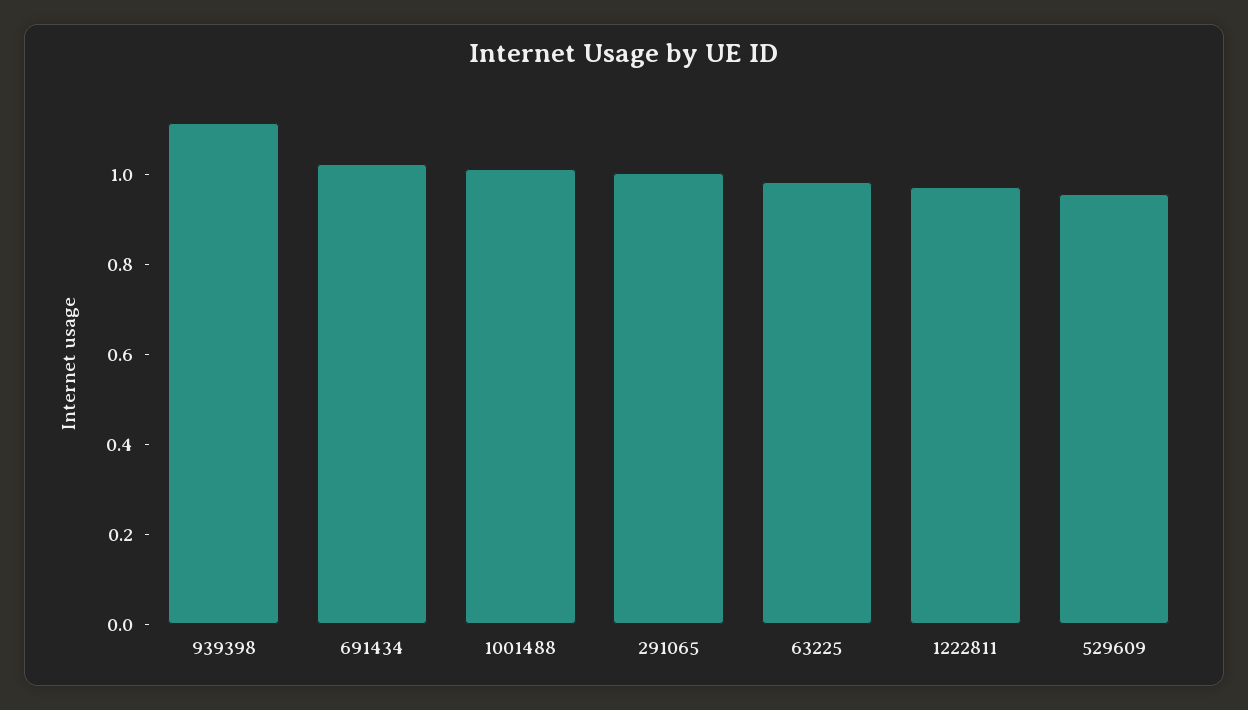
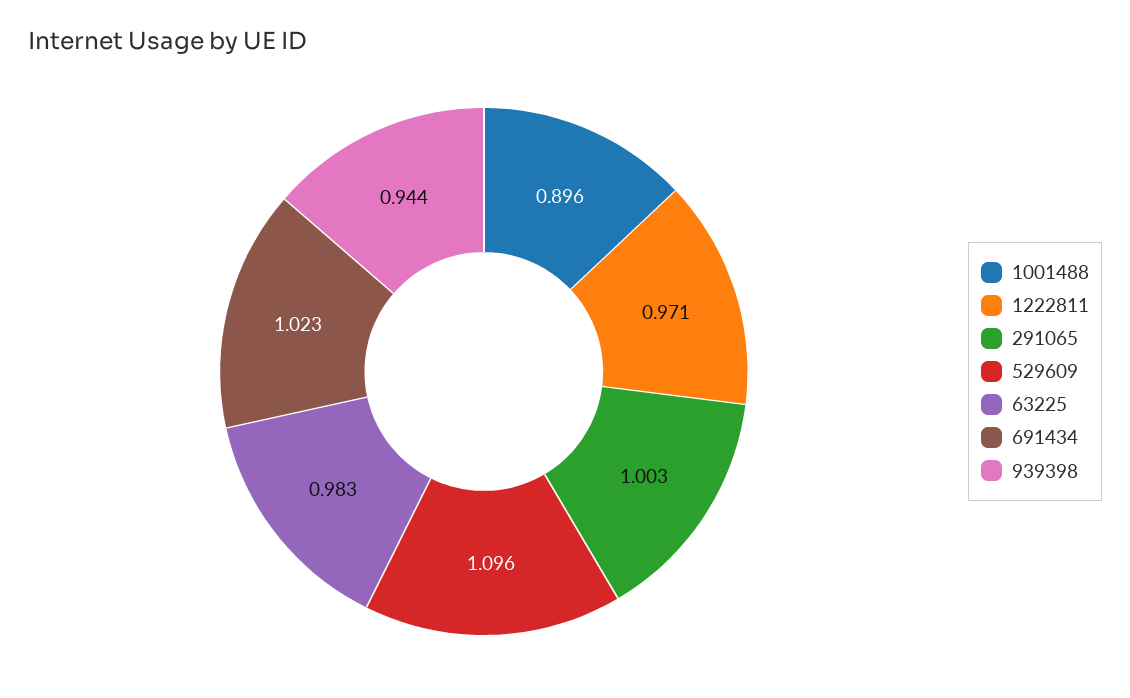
  {
-   "939398": 1.1,
+   "939398": 0.944,
    "691434": 1.023,
-   "1001488": 1,
+   "1001488": 0.896,
    "291065": 1.003,
    "63225": 0.983,
    "1222811": 0.971,
-   "529609": 0.95
+   "529609": 1.096
  }

